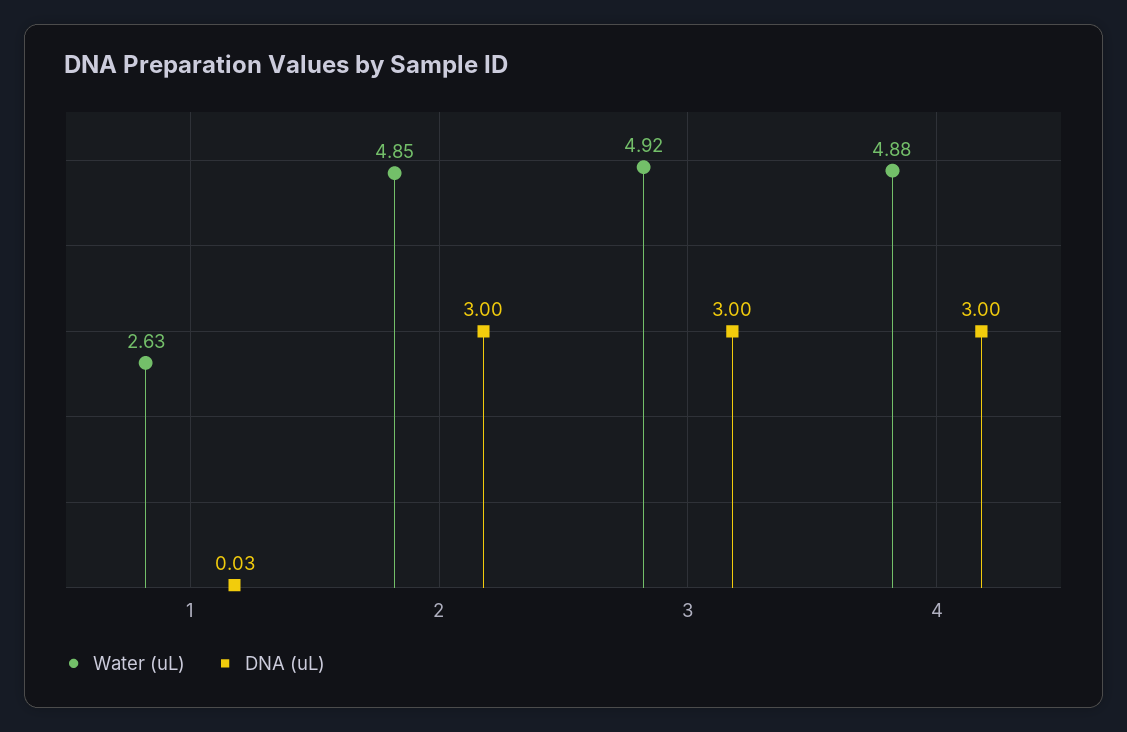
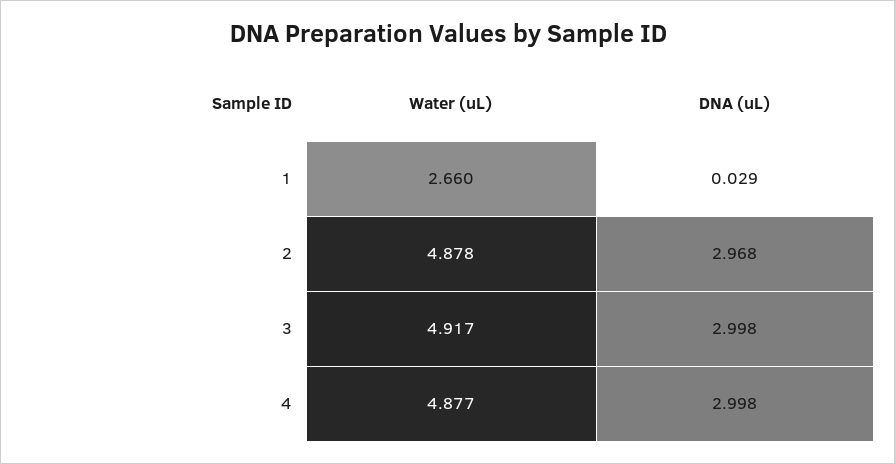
  {
    "Water (uL)": {
-     "1": 2.63,
+     "1": 2.66,
-     "2": 4.85,
+     "2": 4.878,
      "3": 4.917,
      "4": 4.877
    },
    "DNA (uL)": {
      "1": 0.029,
-     "2": 3,
+     "2": 2.968,
      "3": 2.998,
      "4": 2.998
    }
  }

